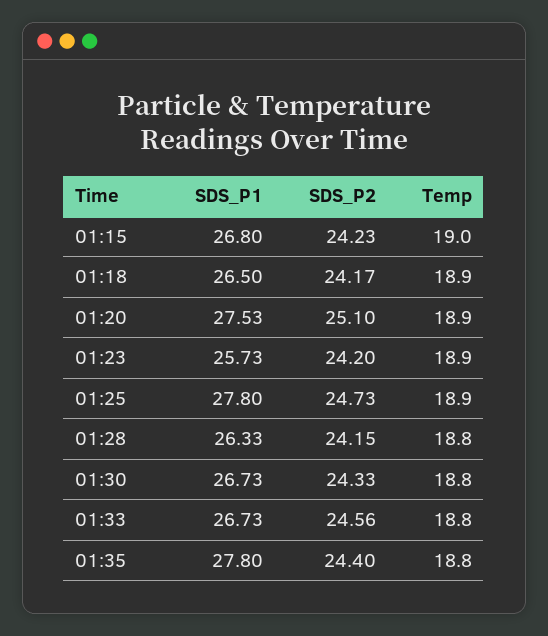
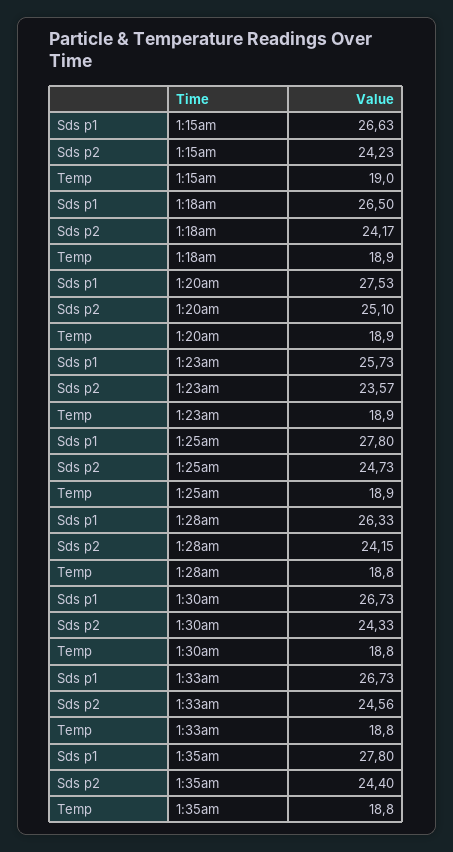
  {
    "SDS_P1": {
-     "01:15": 26.8,
+     "01:15": 26.63,
      "01:18": 26.5,
      "01:20": 27.53,
      "01:23": 25.73,
      "01:25": 27.8,
      "01:28": 26.33,
      "01:30": 26.73,
      "01:33": 26.73,
      "01:35": 27.8
    },
    "SDS_P2": {
      "01:15": 24.23,
      "01:18": 24.17,
      "01:20": 25.1,
-     "01:23": 24.2,
+     "01:23": 23.57,
      "01:25": 24.73,
      "01:28": 24.15,
      "01:30": 24.33,
      "01:33": 24.56,
      "01:35": 24.4
    },
    "Temp": {
      "01:15": 19,
      "01:18": 18.9,
      "01:20": 18.9,
      "01:23": 18.9,
      "01:25": 18.9,
      "01:28": 18.8,
      "01:30": 18.8,
      "01:33": 18.8,
      "01:35": 18.8
    }
  }

